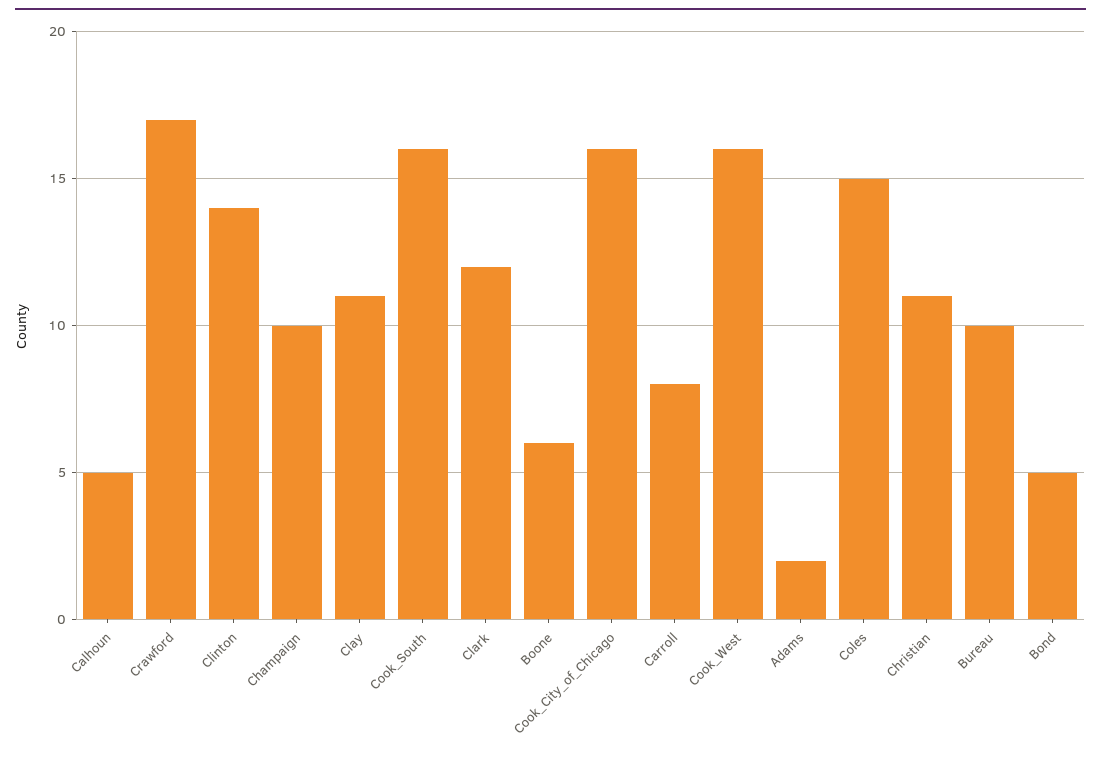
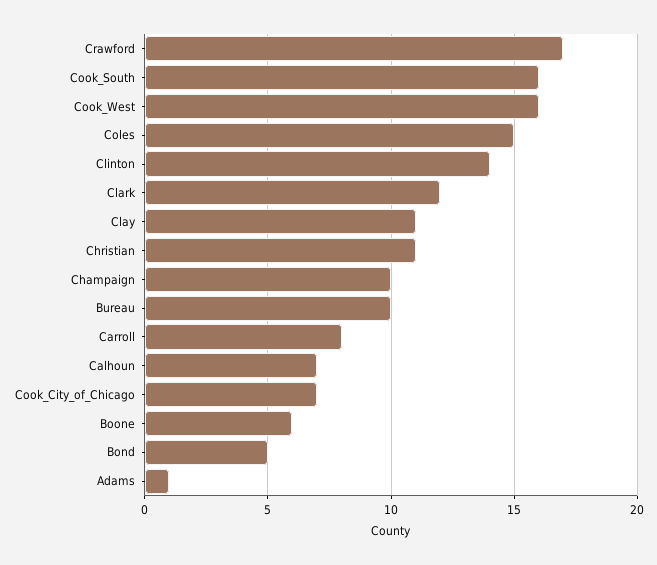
  {
-   "Calhoun": 5,
+   "Calhoun": 7,
    "Crawford": 17,
    "Clinton": 14,
    "Champaign": 10,
    "Clay": 11,
    "Cook_South": 16,
    "Clark": 12,
    "Boone": 6,
-   "Cook_City_of_Chicago": 16,
+   "Cook_City_of_Chicago": 7,
    "Carroll": 8,
    "Cook_West": 16,
-   "Adams": 2,
+   "Adams": 1,
    "Coles": 15,
    "Christian": 11,
    "Bureau": 10,
    "Bond": 5
  }

